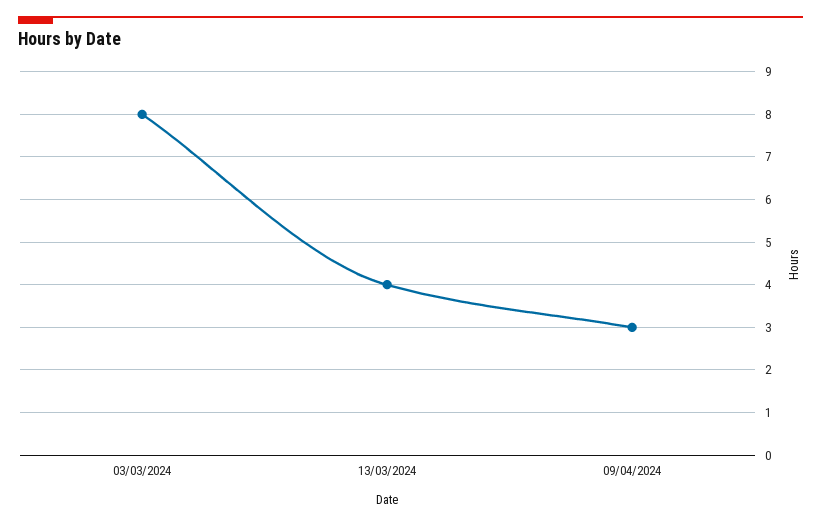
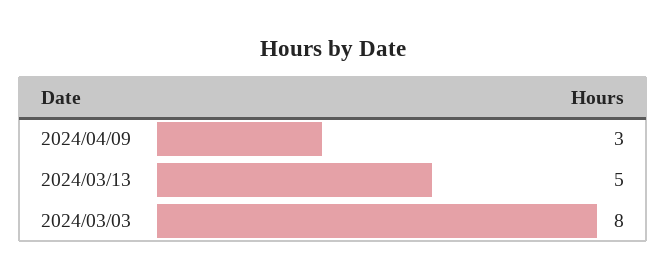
  {
    "03/03/2024": 8,
-   "13/03/2024": 4,
+   "13/03/2024": 5,
    "09/04/2024": 3
  }

